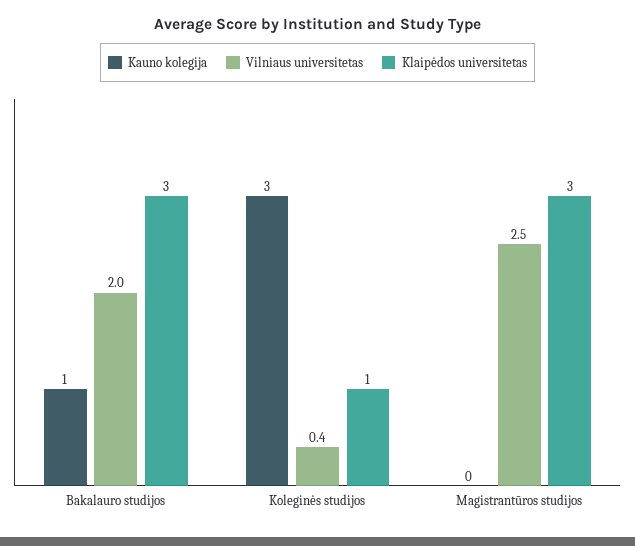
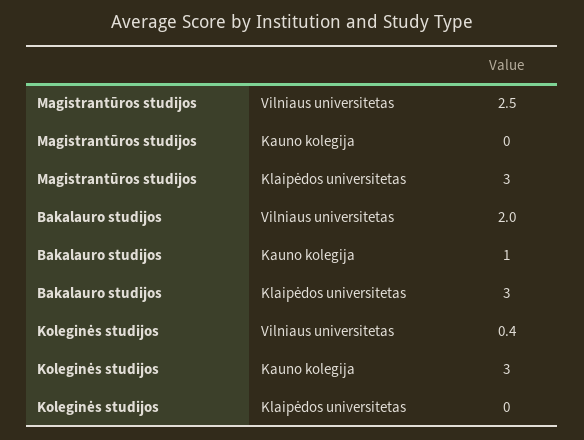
  {
    "Kauno kolegija": {
      "Bakalauro studijos": 1,
      "Koleginės studijos": 3,
      "Magistrantūros studijos": 0
    },
    "Vilniaus universitetas": {
      "Bakalauro studijos": 2,
      "Koleginės studijos": 0.4,
      "Magistrantūros studijos": 2.5
    },
    "Klaipėdos universitetas": {
      "Bakalauro studijos": 3,
-     "Koleginės studijos": 1,
+     "Koleginės studijos": 0,
      "Magistrantūros studijos": 3
    }
  }

